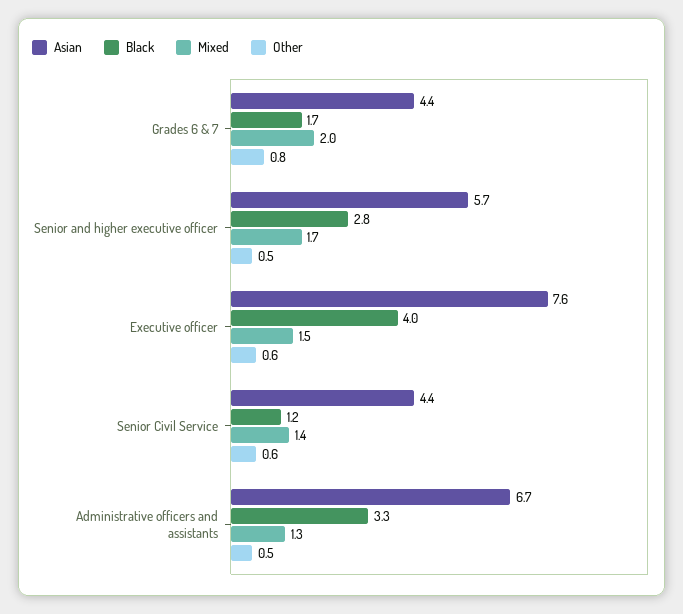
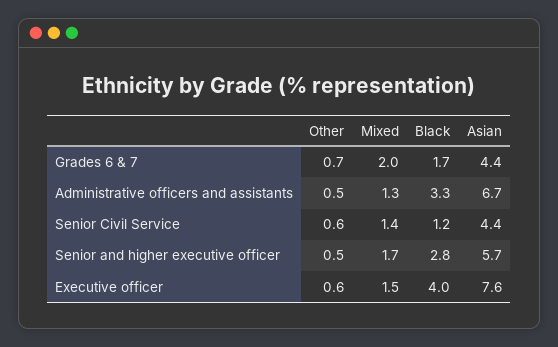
  {
    "Asian": {
      "Grades 6 & 7": 4.4,
      "Senior and higher executive officer": 5.7,
      "Executive officer": 7.6,
      "Senior Civil Service": 4.4,
      "Administrative officers and assistants": 6.7
    },
    "Black": {
      "Grades 6 & 7": 1.7,
      "Senior and higher executive officer": 2.8,
      "Executive officer": 4,
      "Senior Civil Service": 1.2,
      "Administrative officers and assistants": 3.3
    },
    "Mixed": {
      "Grades 6 & 7": 2,
      "Senior and higher executive officer": 1.7,
      "Executive officer": 1.5,
      "Senior Civil Service": 1.4,
      "Administrative officers and assistants": 1.3
    },
    "Other": {
-     "Grades 6 & 7": 0.8,
+     "Grades 6 & 7": 0.7,
      "Senior and higher executive officer": 0.5,
      "Executive officer": 0.6,
      "Senior Civil Service": 0.6,
      "Administrative officers and assistants": 0.5
    }
  }

